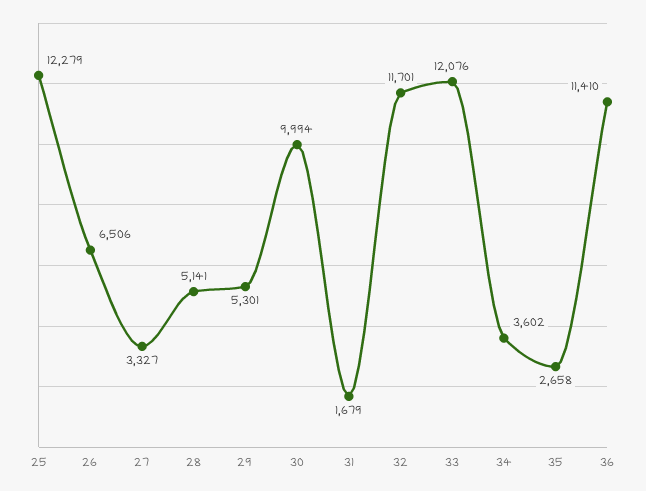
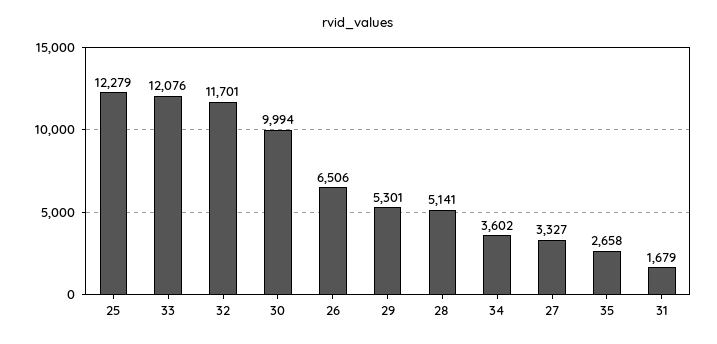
  {
    "25": 12279,
    "26": 6506,
    "27": 3327,
    "28": 5141,
    "29": 5301,
    "30": 9994,
    "31": 1679,
    "32": 11701,
    "33": 12076,
    "34": 3602,
-   "35": 2658,
+   "35": 2658
-   "36": 11410
  }

